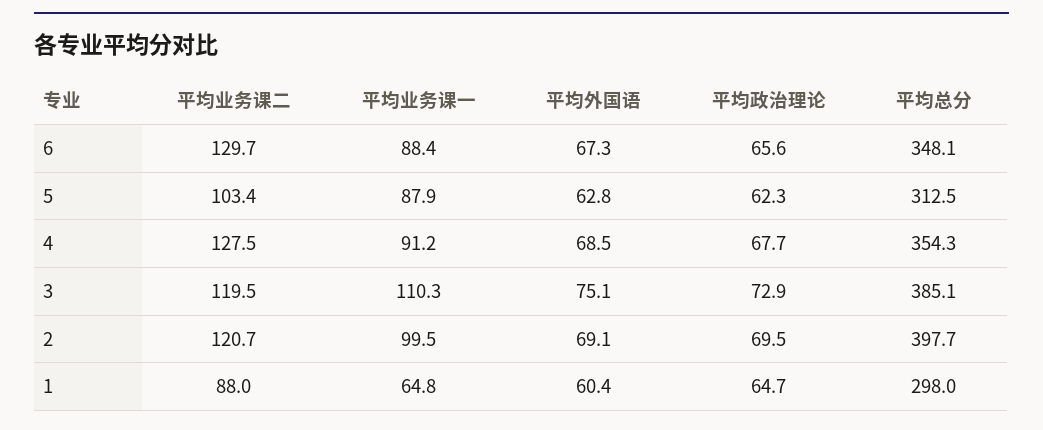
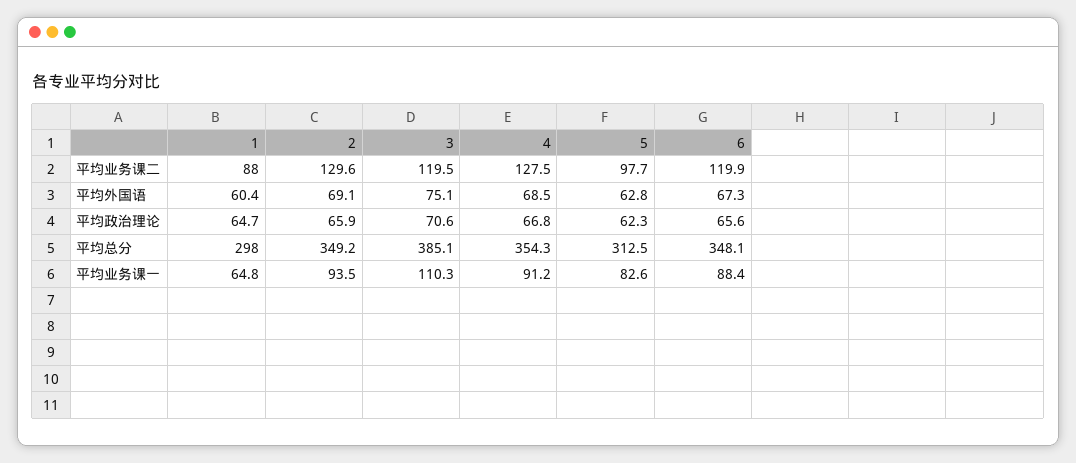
  {
    "平均业务课二": {
-     "6": 129.7,
+     "6": 119.9,
-     "5": 103.4,
+     "5": 97.7,
      "4": 127.5,
      "3": 119.5,
-     "2": 120.7,
+     "2": 129.6,
      "1": 88
    },
    "平均业务课一": {
      "6": 88.4,
-     "5": 87.9,
+     "5": 82.6,
      "4": 91.2,
      "3": 110.3,
-     "2": 99.5,
+     "2": 93.5,
      "1": 64.8
    },
    "平均外国语": {
      "6": 67.3,
      "5": 62.8,
      "4": 68.5,
      "3": 75.1,
      "2": 69.1,
      "1": 60.4
    },
    "平均政治理论": {
      "6": 65.6,
      "5": 62.3,
-     "4": 67.7,
+     "4": 66.8,
-     "3": 72.9,
+     "3": 70.6,
-     "2": 69.5,
+     "2": 65.9,
      "1": 64.7
    },
    "平均总分": {
      "6": 348.1,
      "5": 312.5,
      "4": 354.3,
      "3": 385.1,
-     "2": 397.7,
+     "2": 349.2,
      "1": 298
    }
  }

